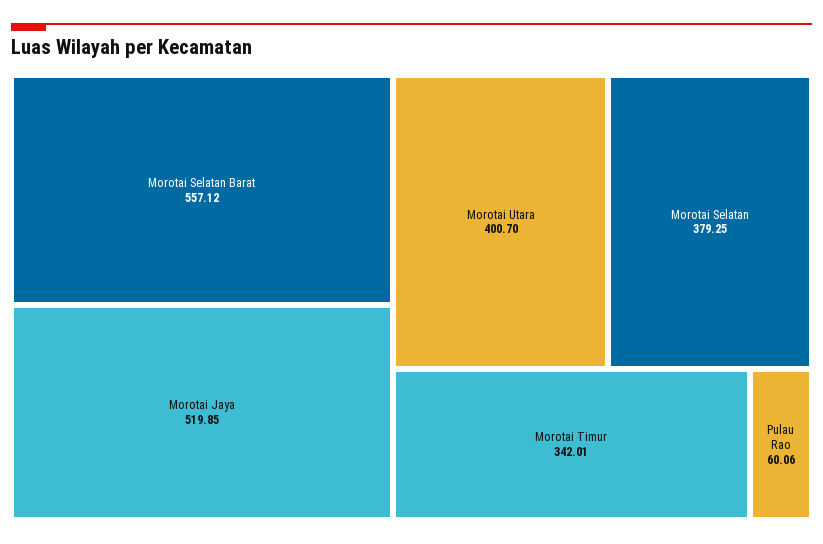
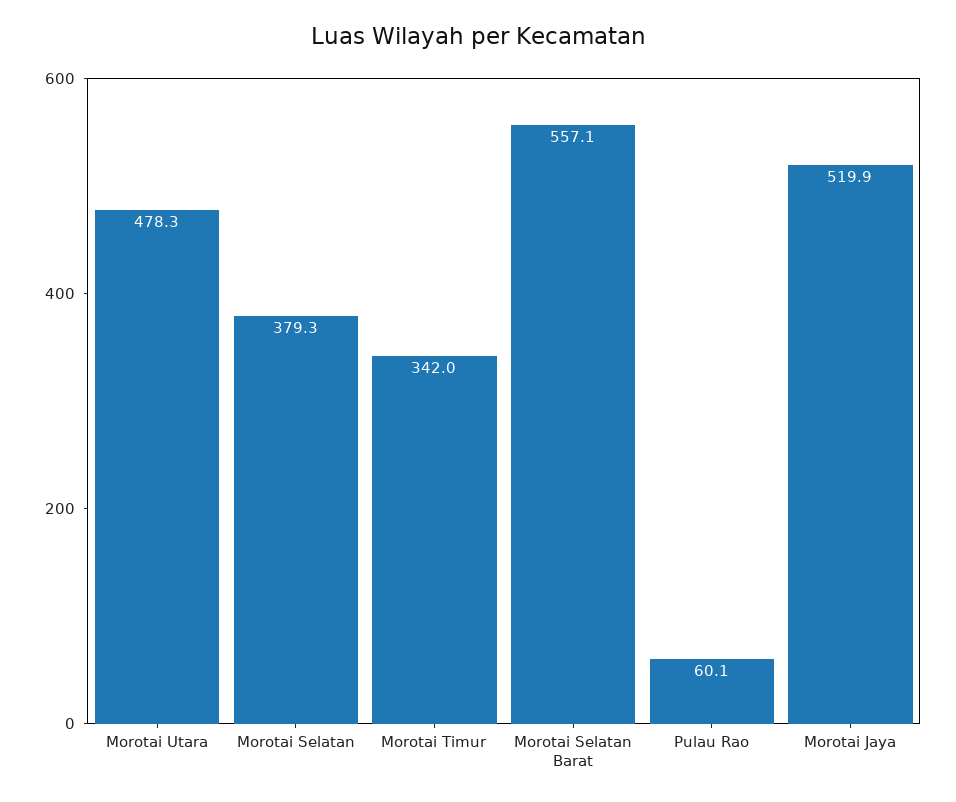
  {
    "Morotai Selatan Barat": 557.12,
    "Morotai Jaya": 519.85,
-   "Morotai Utara": 400.7,
+   "Morotai Utara": 478.3,
    "Morotai Selatan": 379.25,
    "Morotai Timur": 342.01,
    "Pulau Rao": 60.06
  }

